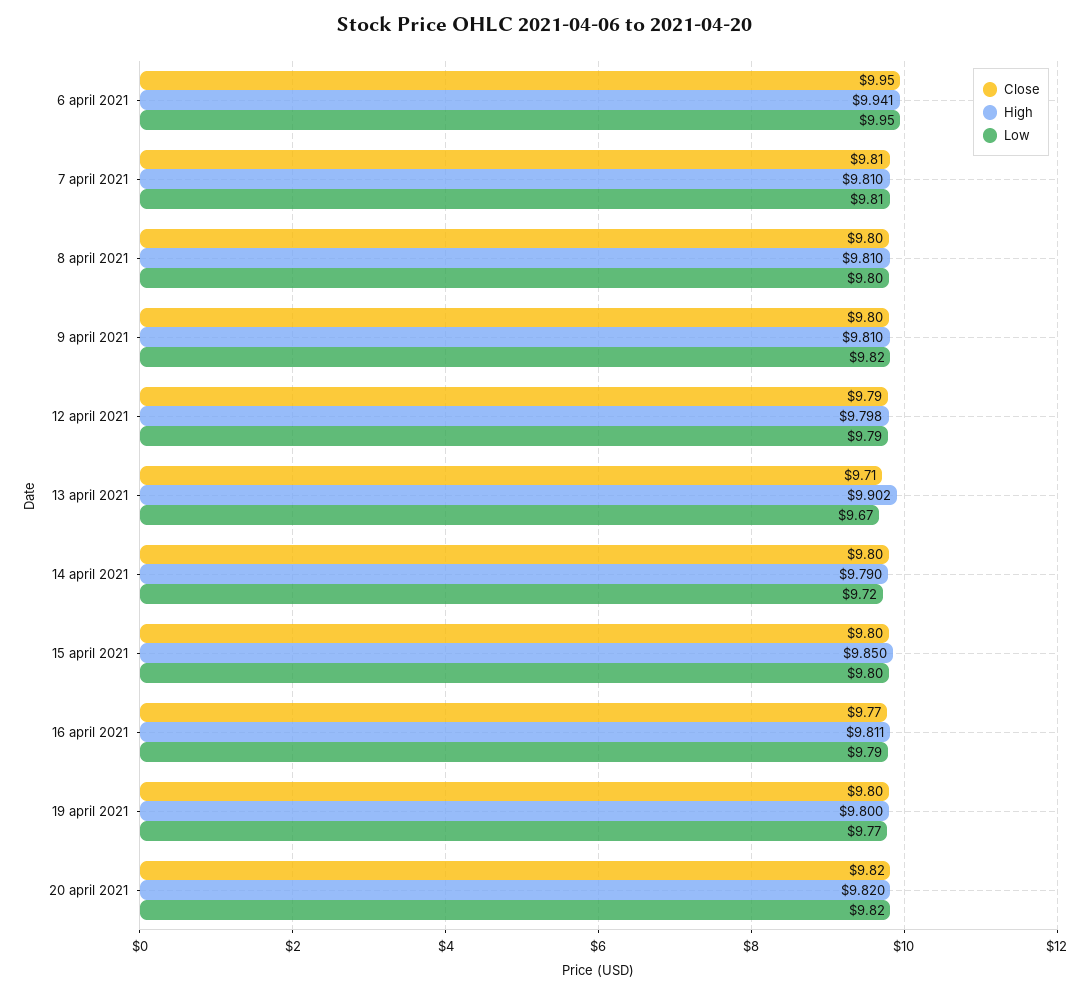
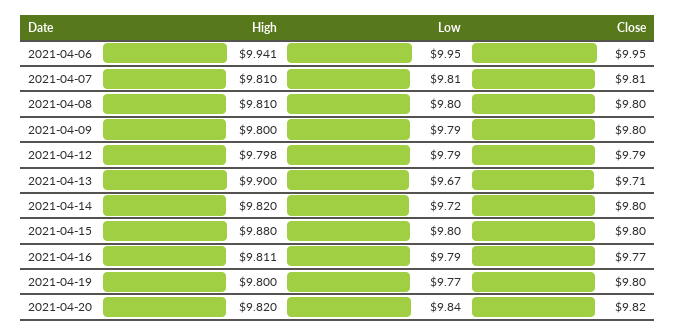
  {
    "Close": {
      "6 april 2021": 9.95,
      "7 april 2021": 9.81,
      "8 april 2021": 9.8,
      "9 april 2021": 9.8,
      "12 april 2021": 9.79,
      "13 april 2021": 9.71,
      "14 april 2021": 9.8,
      "15 april 2021": 9.8,
      "16 april 2021": 9.77,
      "19 april 2021": 9.8,
      "20 april 2021": 9.82
    },
    "High": {
      "6 april 2021": 9.941,
      "7 april 2021": 9.81,
      "8 april 2021": 9.81,
-     "9 april 2021": 9.81,
+     "9 april 2021": 9.8,
      "12 april 2021": 9.798,
-     "13 april 2021": 9.902,
+     "13 april 2021": 9.9,
-     "14 april 2021": 9.79,
+     "14 april 2021": 9.82,
-     "15 april 2021": 9.85,
+     "15 april 2021": 9.88,
      "16 april 2021": 9.811,
      "19 april 2021": 9.8,
      "20 april 2021": 9.82
    },
    "Low": {
      "6 april 2021": 9.95,
      "7 april 2021": 9.81,
      "8 april 2021": 9.8,
-     "9 april 2021": 9.82,
+     "9 april 2021": 9.79,
      "12 april 2021": 9.79,
      "13 april 2021": 9.67,
      "14 april 2021": 9.72,
      "15 april 2021": 9.8,
      "16 april 2021": 9.79,
      "19 april 2021": 9.77,
-     "20 april 2021": 9.82
+     "20 april 2021": 9.84
    }
  }

